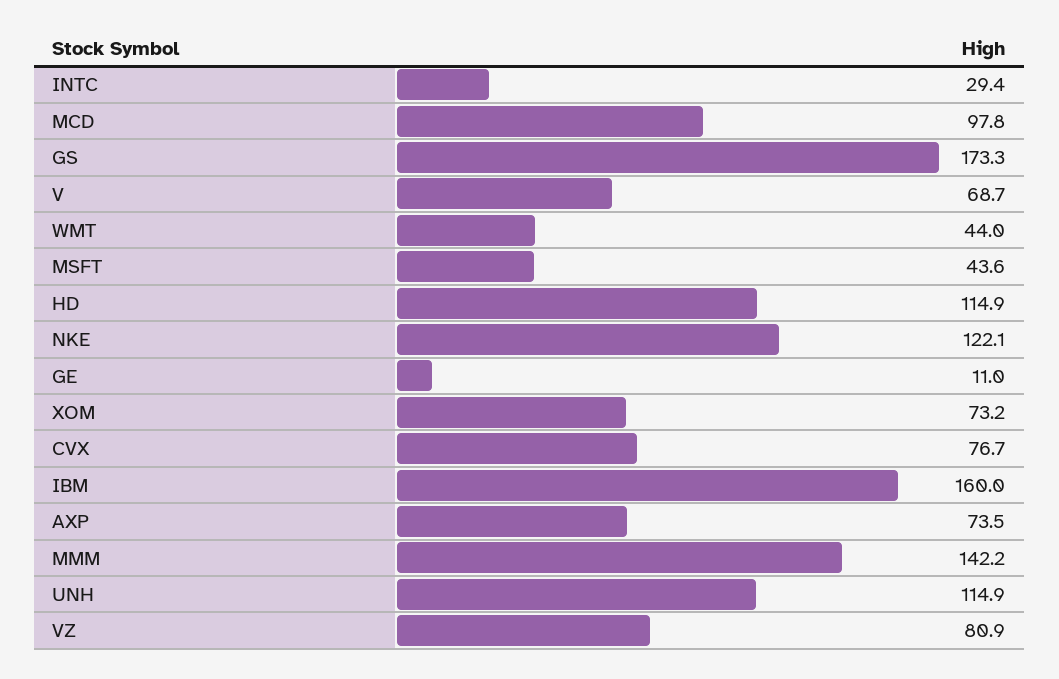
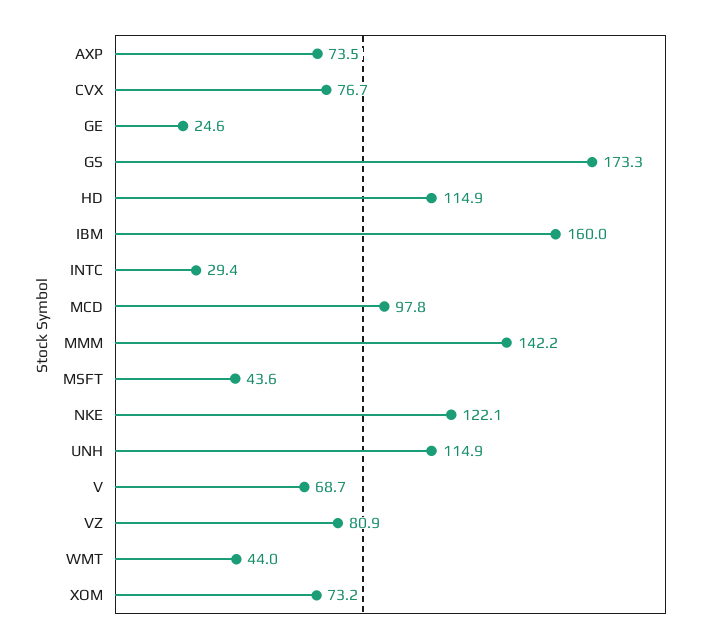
  {
    "INTC": 29.4,
    "MCD": 97.8,
    "GS": 173.3,
    "V": 68.7,
    "WMT": 44,
    "MSFT": 43.6,
    "HD": 114.9,
    "NKE": 122.1,
-   "GE": 11,
+   "GE": 24.6,
    "XOM": 73.2,
    "CVX": 76.7,
    "IBM": 160,
    "AXP": 73.5,
    "MMM": 142.2,
    "UNH": 114.9,
    "VZ": 80.9
  }

